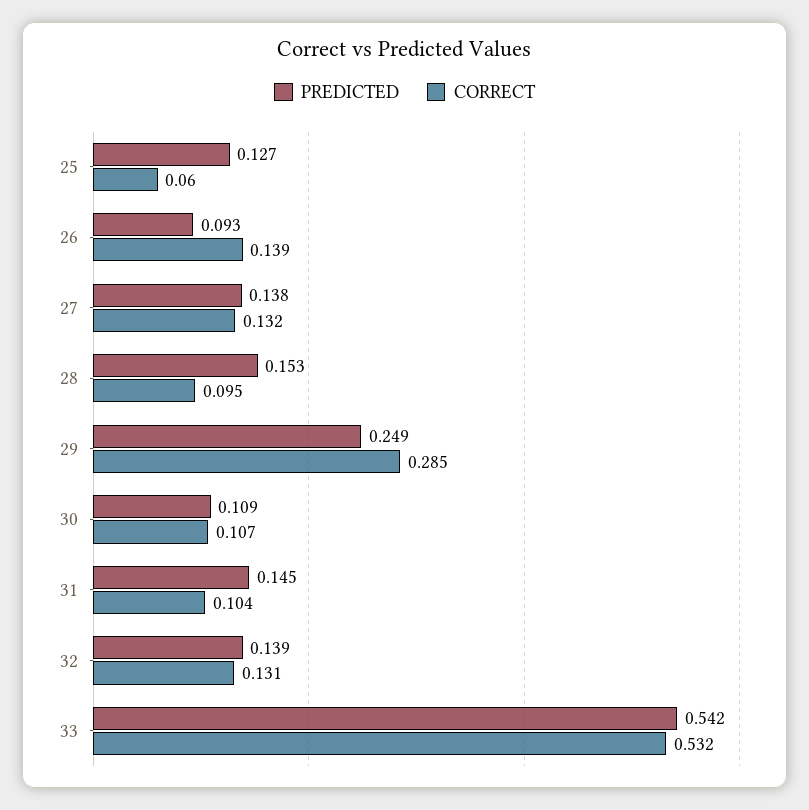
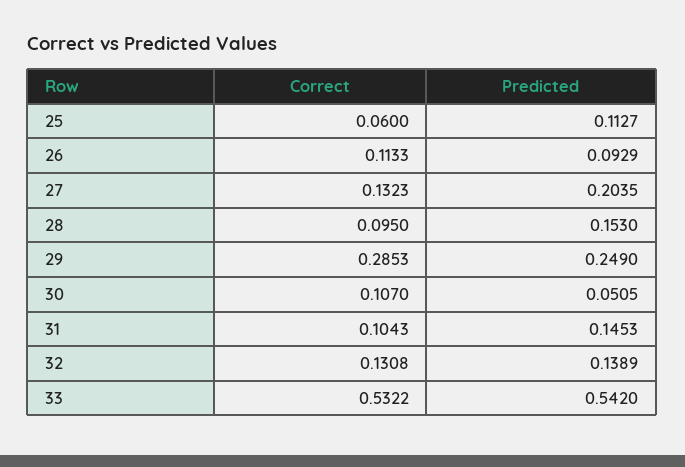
  {
    "PREDICTED": {
-     "25": 0.127,
+     "25": 0.1127,
      "26": 0.0929,
-     "27": 0.138,
+     "27": 0.2035,
      "28": 0.153,
      "29": 0.249,
-     "30": 0.109,
+     "30": 0.0505,
      "31": 0.1453,
      "32": 0.1389,
      "33": 0.542
    },
    "CORRECT": {
      "25": 0.06,
-     "26": 0.139,
+     "26": 0.1133,
      "27": 0.1323,
      "28": 0.095,
      "29": 0.2853,
      "30": 0.107,
      "31": 0.1043,
      "32": 0.1308,
      "33": 0.5322
    }
  }

